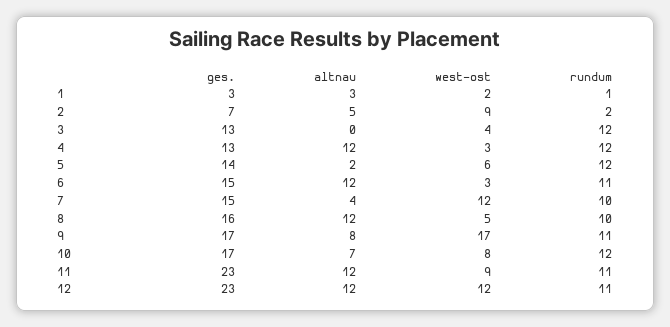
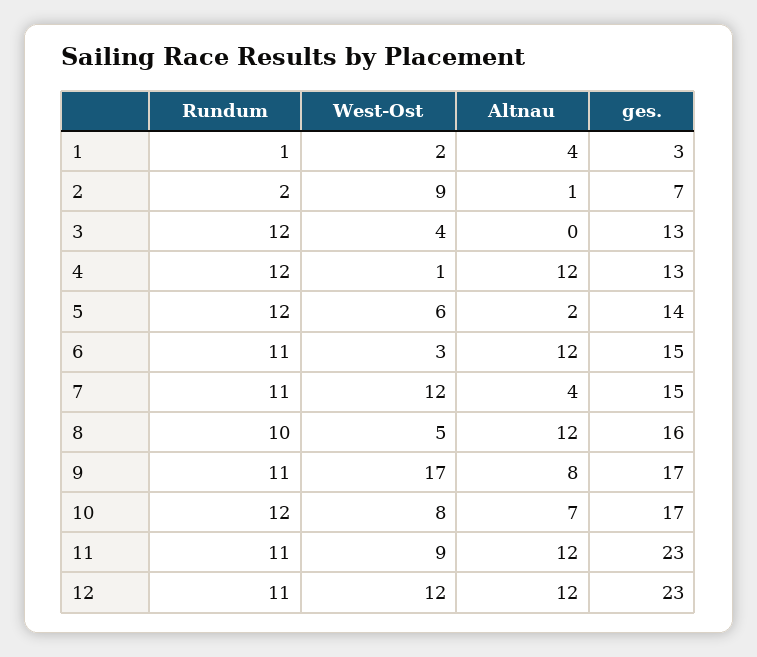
  {
    "ges.": {
      "1": 3,
      "2": 7,
      "3": 13,
      "4": 13,
      "5": 14,
      "6": 15,
      "7": 15,
      "8": 16,
      "9": 17,
      "10": 17,
      "11": 23,
      "12": 23
    },
    "altnau": {
-     "1": 3,
+     "1": 4,
-     "2": 5,
+     "2": 1,
      "3": 0,
      "4": 12,
      "5": 2,
      "6": 12,
      "7": 4,
      "8": 12,
      "9": 8,
      "10": 7,
      "11": 12,
      "12": 12
    },
    "west-ost": {
      "1": 2,
      "2": 9,
      "3": 4,
-     "4": 3,
+     "4": 1,
      "5": 6,
      "6": 3,
      "7": 12,
      "8": 5,
      "9": 17,
      "10": 8,
      "11": 9,
      "12": 12
    },
    "rundum": {
      "1": 1,
      "2": 2,
      "3": 12,
      "4": 12,
      "5": 12,
      "6": 11,
-     "7": 10,
+     "7": 11,
      "8": 10,
      "9": 11,
      "10": 12,
      "11": 11,
      "12": 11
    }
  }

